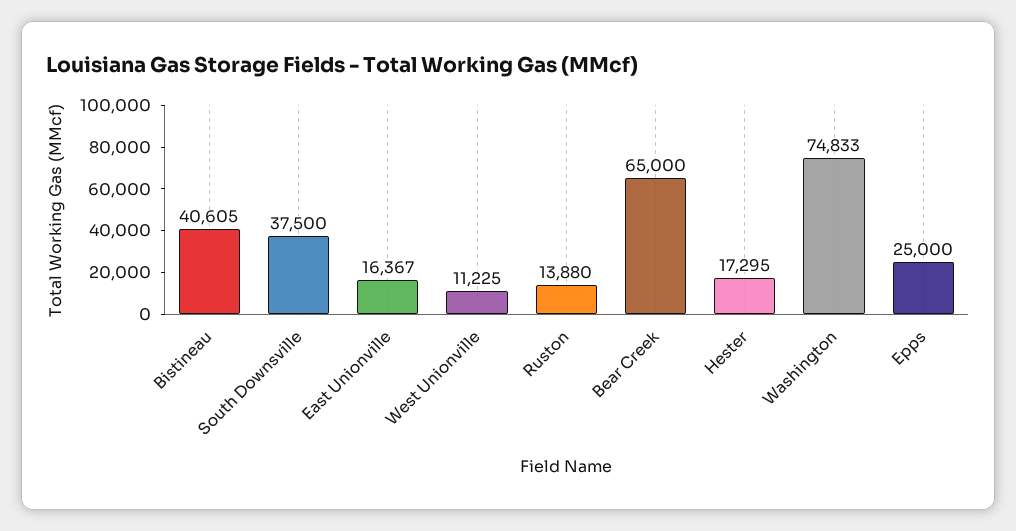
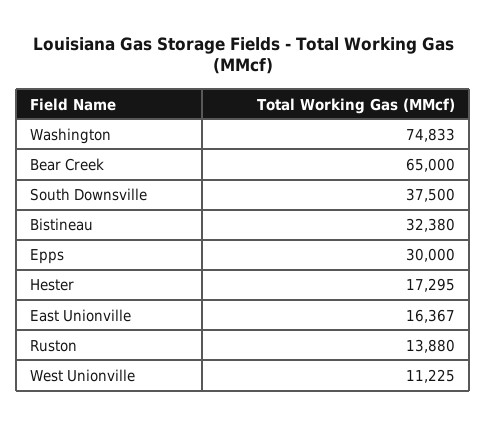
  {
-   "Bistineau": 40605,
+   "Bistineau": 32380,
    "South Downsville": 37500,
    "East Unionville": 16367,
    "West Unionville": 11225,
    "Ruston": 13880,
    "Bear Creek": 65000,
    "Hester": 17295,
    "Washington": 74833,
-   "Epps": 25000
+   "Epps": 30000
  }

